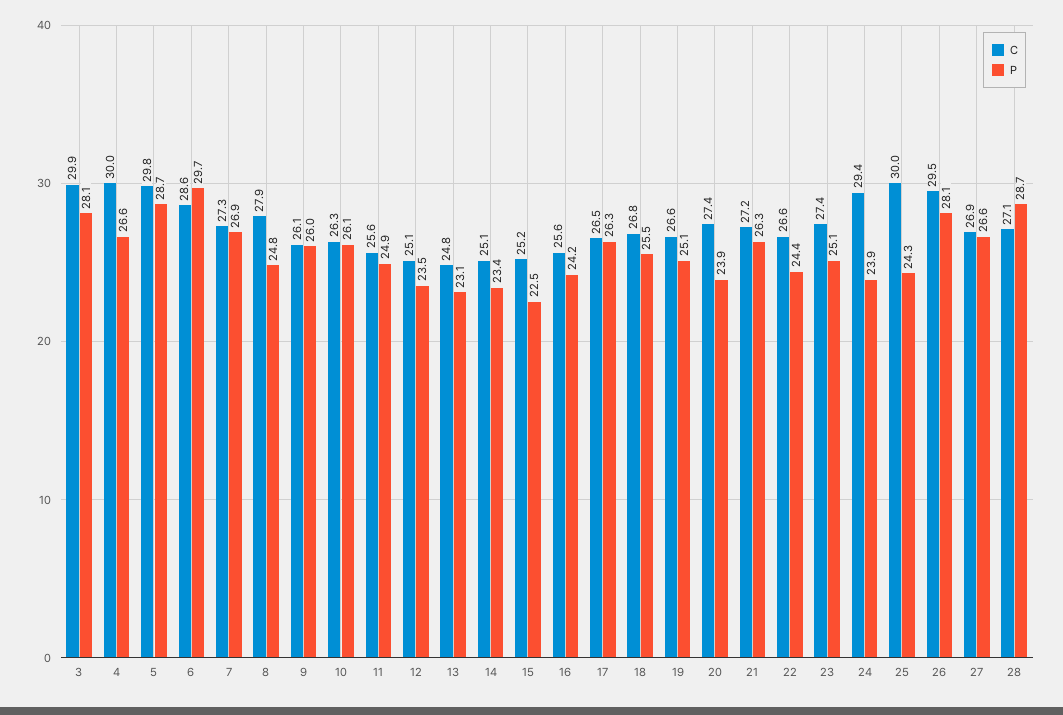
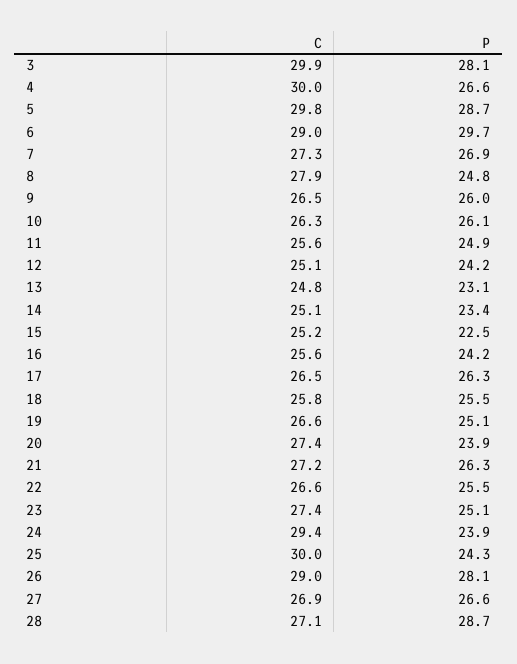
  {
    "C": {
      "3": 29.9,
      "4": 30,
      "5": 29.8,
-     "6": 28.6,
+     "6": 29,
      "7": 27.3,
      "8": 27.9,
-     "9": 26.1,
+     "9": 26.5,
      "10": 26.3,
      "11": 25.6,
      "12": 25.1,
      "13": 24.8,
      "14": 25.1,
      "15": 25.2,
      "16": 25.6,
      "17": 26.5,
-     "18": 26.8,
+     "18": 25.8,
      "19": 26.6,
      "20": 27.4,
      "21": 27.2,
      "22": 26.6,
      "23": 27.4,
      "24": 29.4,
      "25": 30,
-     "26": 29.5,
+     "26": 29,
      "27": 26.9,
      "28": 27.1
    },
    "P": {
      "3": 28.1,
      "4": 26.6,
      "5": 28.7,
      "6": 29.7,
      "7": 26.9,
      "8": 24.8,
      "9": 26,
      "10": 26.1,
      "11": 24.9,
-     "12": 23.5,
+     "12": 24.2,
      "13": 23.1,
      "14": 23.4,
      "15": 22.5,
      "16": 24.2,
      "17": 26.3,
      "18": 25.5,
      "19": 25.1,
      "20": 23.9,
      "21": 26.3,
-     "22": 24.4,
+     "22": 25.5,
      "23": 25.1,
      "24": 23.9,
      "25": 24.3,
      "26": 28.1,
      "27": 26.6,
      "28": 28.7
    }
  }

